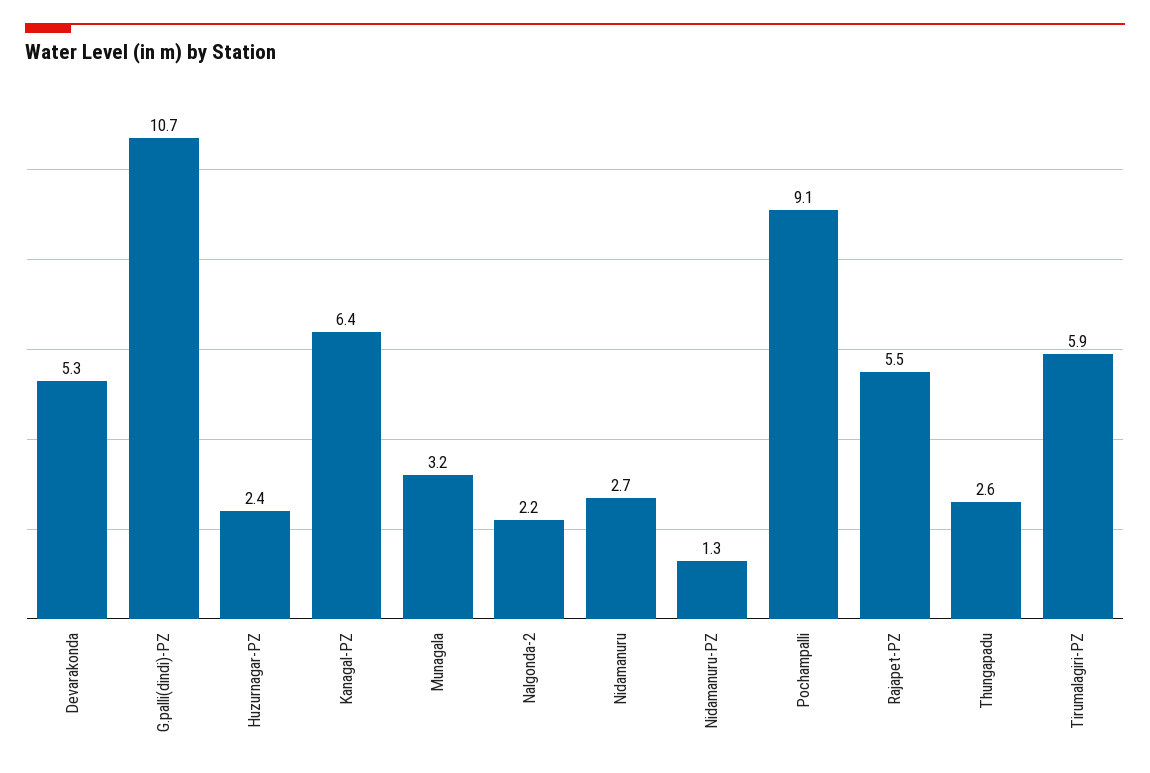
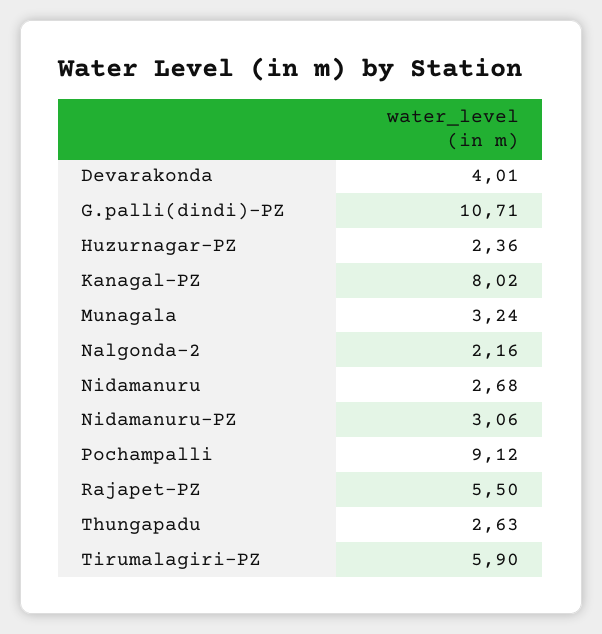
  {
-   "Devarakonda": 5.3,
+   "Devarakonda": 4.01,
    "G.palli(dindi)-PZ": 10.71,
    "Huzurnagar-PZ": 2.36,
-   "Kanagal-PZ": 6.4,
+   "Kanagal-PZ": 8.02,
    "Munagala": 3.24,
    "Nalgonda-2": 2.16,
    "Nidamanuru": 2.68,
-   "Nidamanuru-PZ": 1.3,
+   "Nidamanuru-PZ": 3.06,
    "Pochampalli": 9.12,
    "Rajapet-PZ": 5.5,
    "Thungapadu": 2.63,
    "Tirumalagiri-PZ": 5.9
  }

